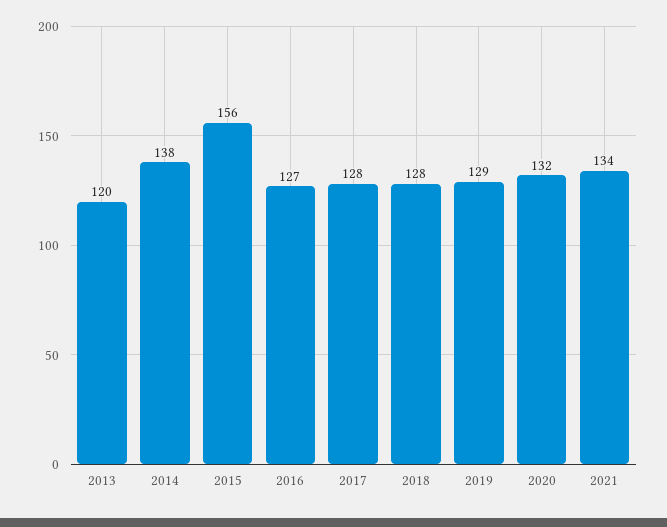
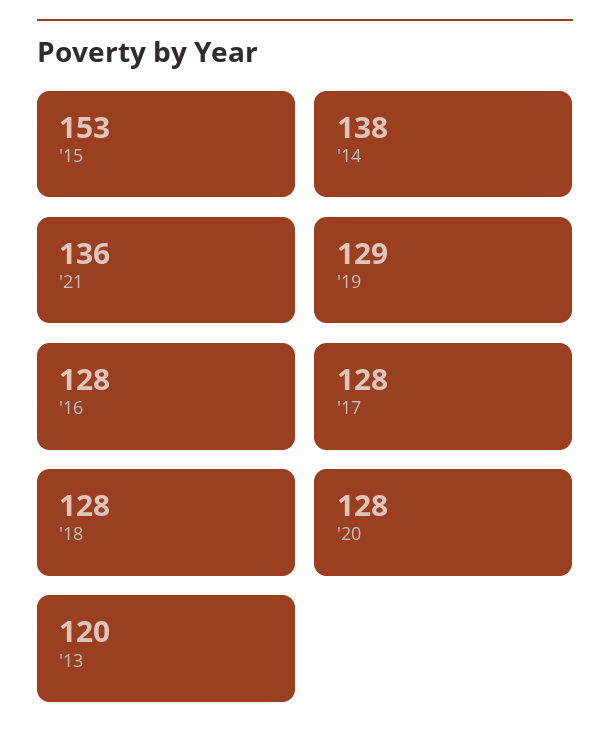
  {
    "2013": 120,
    "2014": 138,
-   "2015": 156,
+   "2015": 153,
-   "2016": 127,
+   "2016": 128,
    "2017": 128,
    "2018": 128,
    "2019": 129,
-   "2020": 132,
+   "2020": 128,
-   "2021": 134
+   "2021": 136
  }

